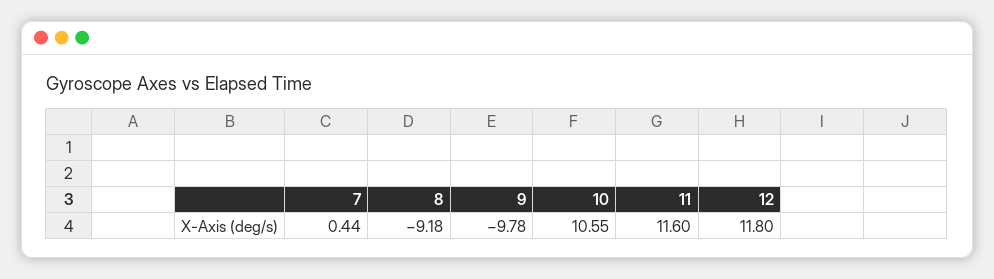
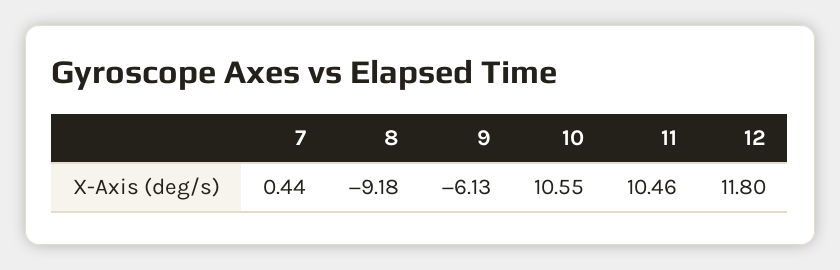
  {
    "7": 0.44,
    "8": -9.18,
-   "9": -9.78,
+   "9": -6.13,
    "10": 10.55,
-   "11": 11.6,
+   "11": 10.46,
    "12": 11.8
  }

